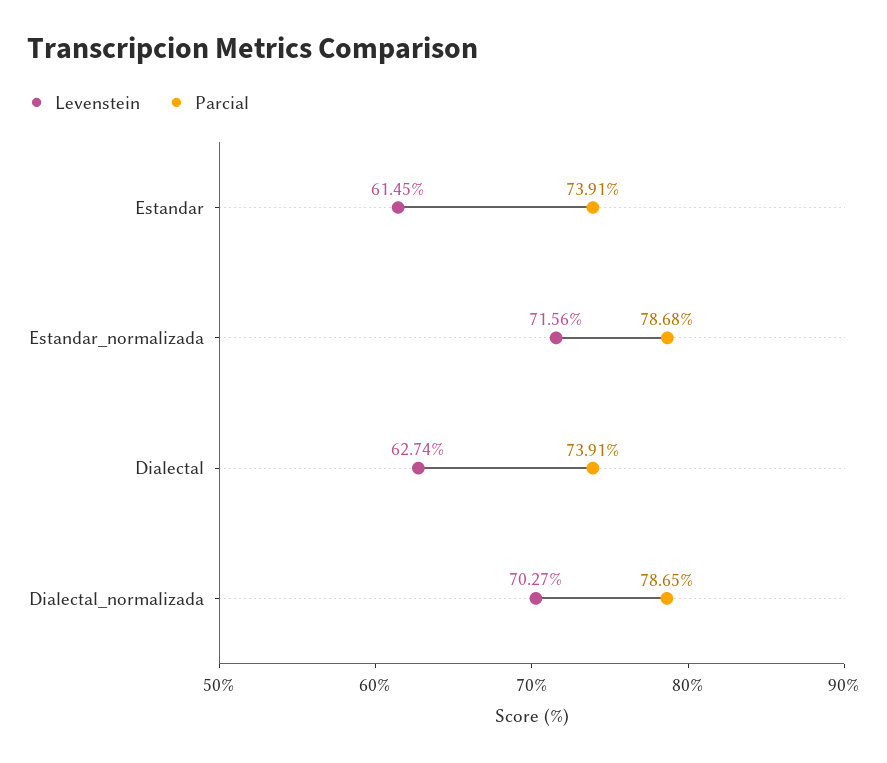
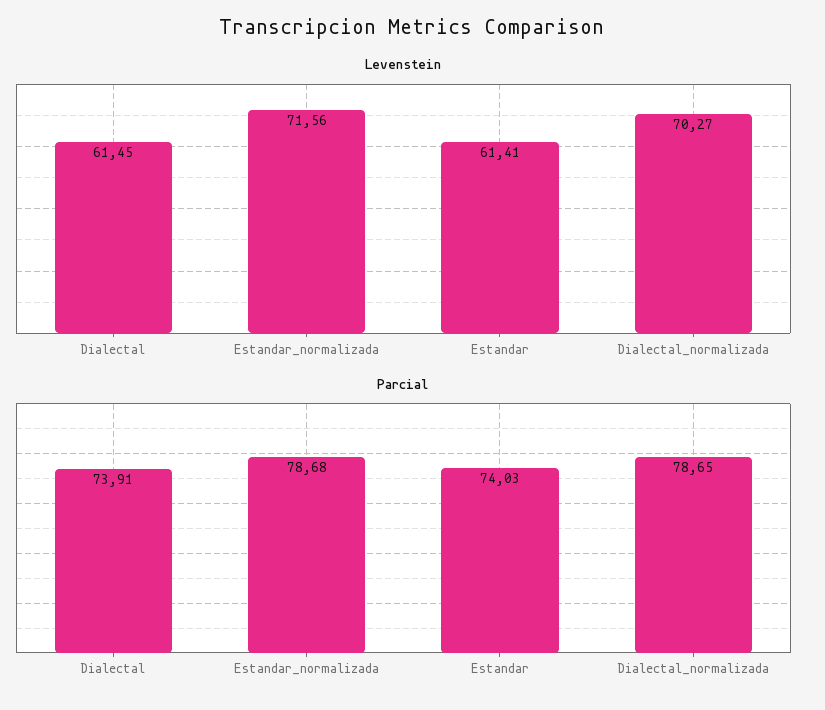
  {
    "Levenstein": {
-     "Estandar": 61.45,
+     "Estandar": 61.41,
      "Estandar_normalizada": 71.56,
-     "Dialectal": 62.74,
+     "Dialectal": 61.45,
      "Dialectal_normalizada": 70.27
    },
    "Parcial": {
-     "Estandar": 73.91,
+     "Estandar": 74.03,
      "Estandar_normalizada": 78.68,
      "Dialectal": 73.91,
      "Dialectal_normalizada": 78.65
    }
  }

